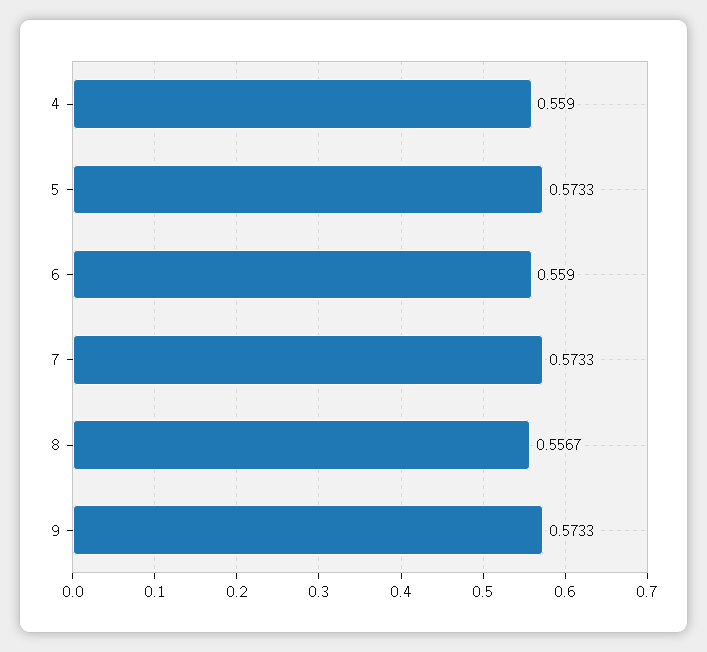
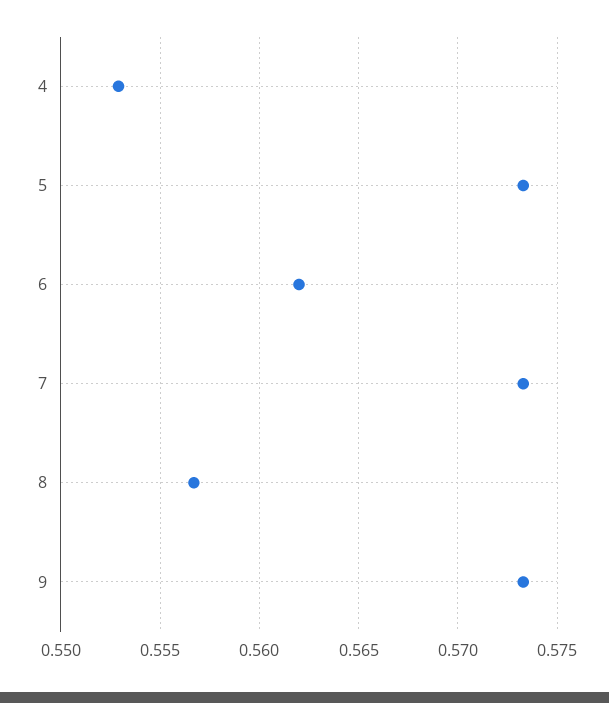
  {
-   "4": 0.559,
+   "4": 0.553,
    "5": 0.5733,
-   "6": 0.559,
+   "6": 0.562,
    "7": 0.5733,
    "8": 0.5567,
    "9": 0.5733
  }

